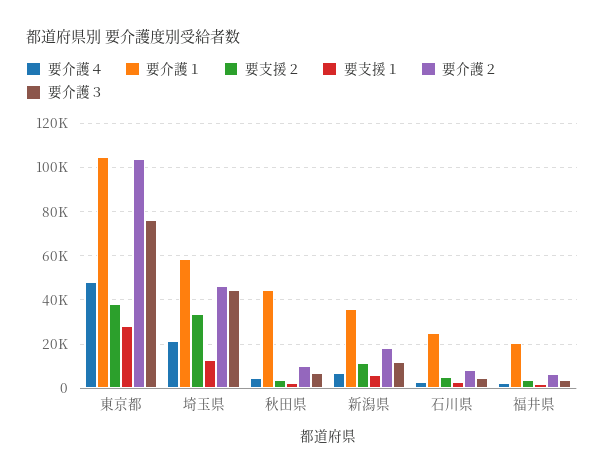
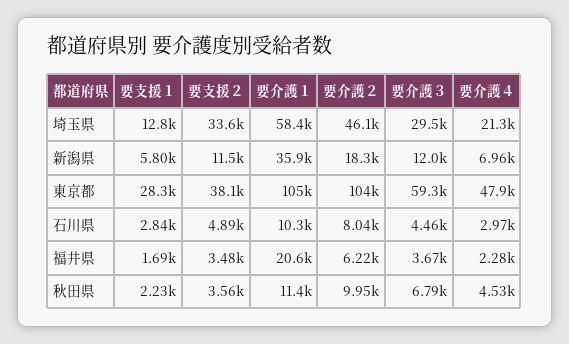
  {
    "要介護４": {
      "東京都": 47900,
      "埼玉県": 21300,
      "秋田県": 4530,
      "新潟県": 6960,
      "石川県": 2970,
      "福井県": 2280
    },
    "要介護１": {
      "東京都": 105000,
      "埼玉県": 58400,
-     "秋田県": 45000,
+     "秋田県": 11400,
      "新潟県": 35900,
-     "石川県": 25000,
+     "石川県": 10300,
      "福井県": 20600
    },
    "要支援２": {
      "東京都": 38100,
      "埼玉県": 33600,
      "秋田県": 3560,
      "新潟県": 11500,
      "石川県": 4890,
      "福井県": 3480
    },
    "要支援１": {
      "東京都": 28300,
      "埼玉県": 12800,
      "秋田県": 2230,
      "新潟県": 5800,
      "石川県": 2840,
      "福井県": 1690
    },
    "要介護２": {
      "東京都": 104000,
      "埼玉県": 46100,
      "秋田県": 9950,
      "新潟県": 18300,
      "石川県": 8040,
      "福井県": 6220
    },
    "要介護３": {
-     "東京都": 75000,
+     "東京都": 59300,
-     "埼玉県": 45000,
+     "埼玉県": 29500,
      "秋田県": 6790,
      "新潟県": 12000,
      "石川県": 4460,
      "福井県": 3670
    }
  }

